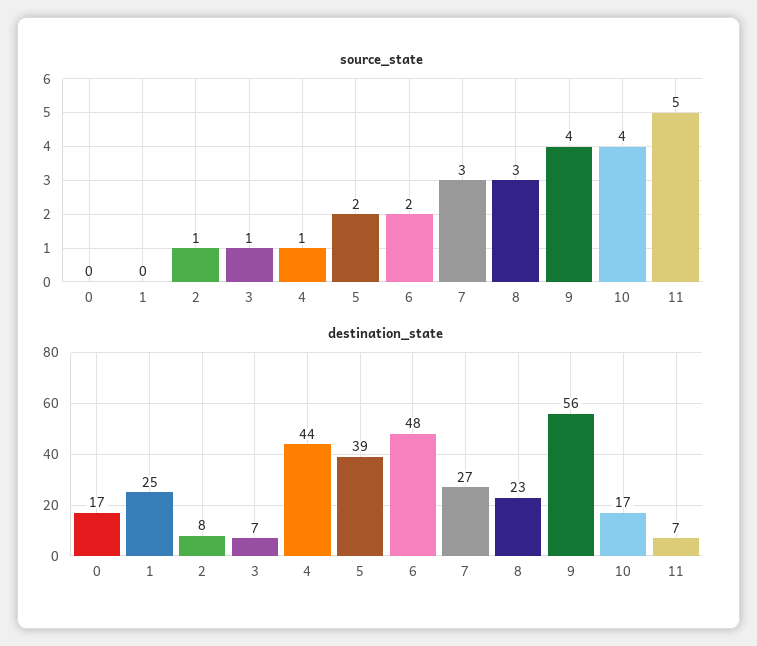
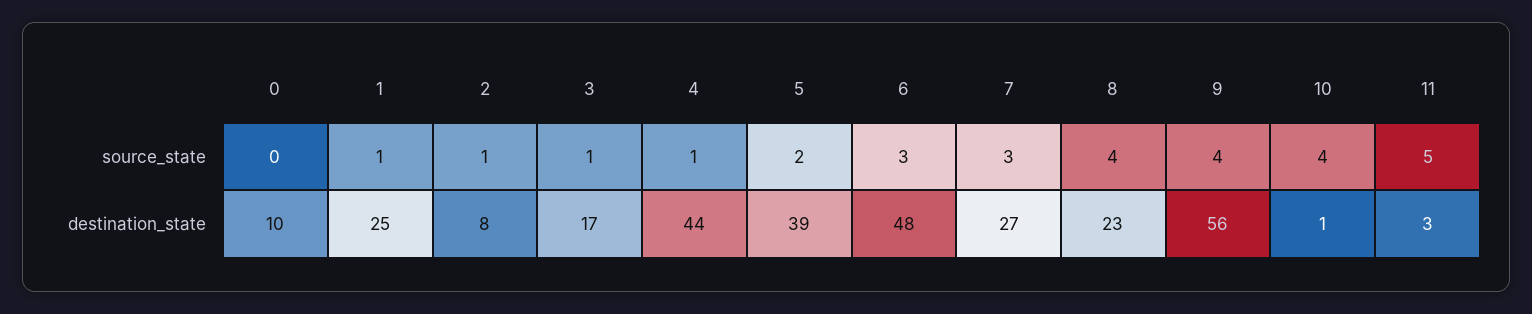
  {
    "source_state": {
      "0": 0,
-     "1": 0,
+     "1": 1,
      "2": 1,
      "3": 1,
      "4": 1,
      "5": 2,
-     "6": 2,
+     "6": 3,
      "7": 3,
-     "8": 3,
+     "8": 4,
      "9": 4,
      "10": 4,
      "11": 5
    },
    "destination_state": {
-     "0": 17,
+     "0": 10,
      "1": 25,
      "2": 8,
-     "3": 7,
+     "3": 17,
      "4": 44,
      "5": 39,
      "6": 48,
      "7": 27,
      "8": 23,
      "9": 56,
-     "10": 17,
+     "10": 1,
-     "11": 7
+     "11": 3
    }
  }

